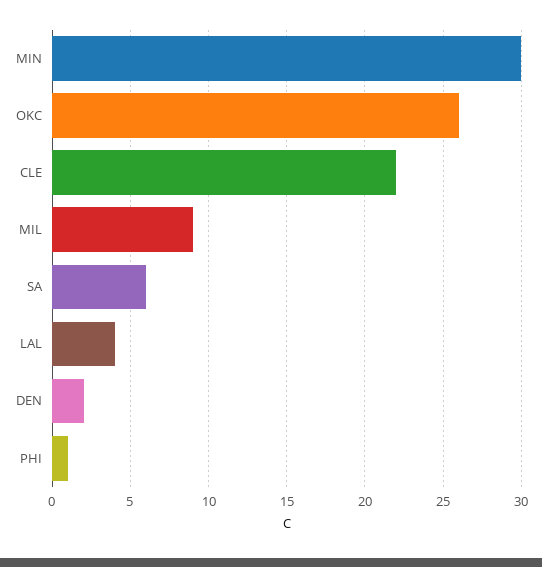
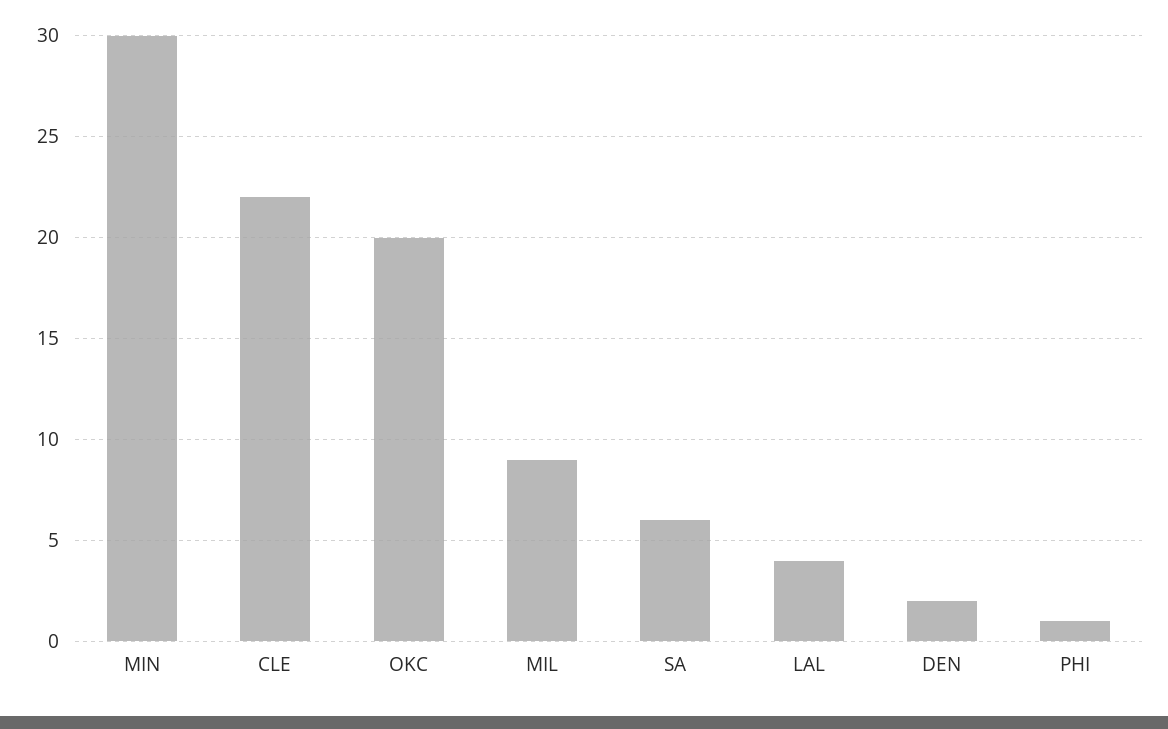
  {
    "MIN": 30,
-   "OKC": 26,
+   "OKC": 20,
    "CLE": 22,
    "MIL": 9,
    "SA": 6,
    "LAL": 4,
    "DEN": 2,
    "PHI": 1
  }

